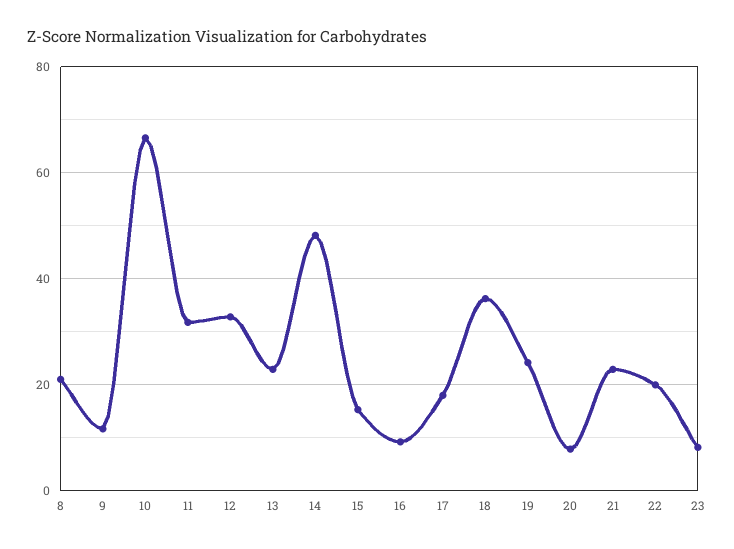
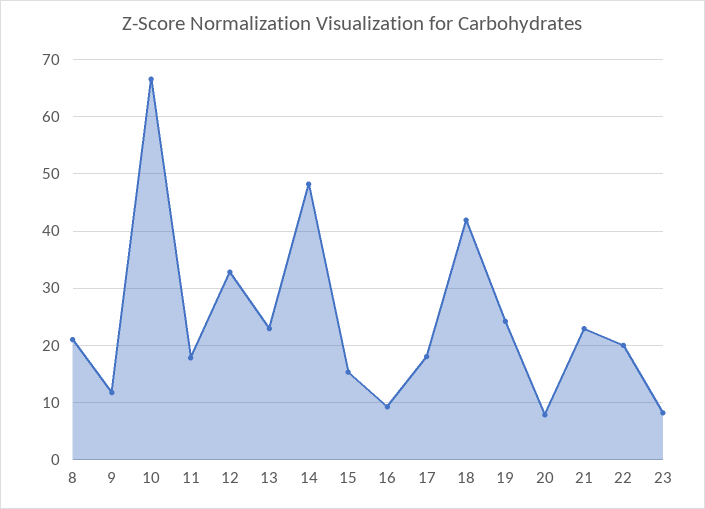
  {
    "8": 22,
    "9": 12,
    "10": 66,
-   "11": 32,
+   "11": 18,
    "12": 32,
    "13": 22,
    "14": 48,
    "15": 16,
    "16": 10,
    "17": 18,
-   "18": 36,
+   "18": 42,
    "19": 24,
    "20": 8,
    "21": 22,
    "22": 20,
    "23": 8
  }

